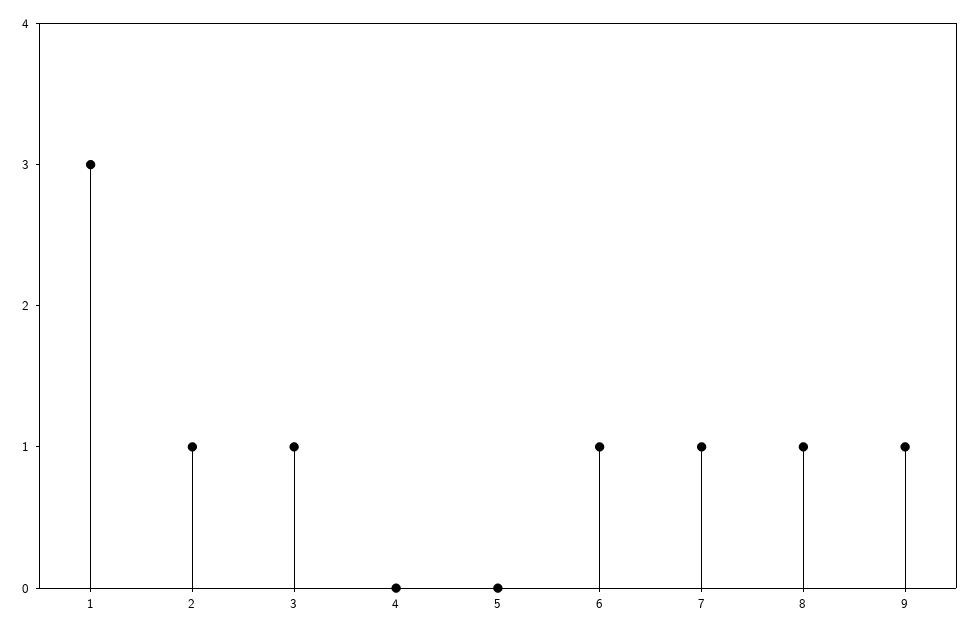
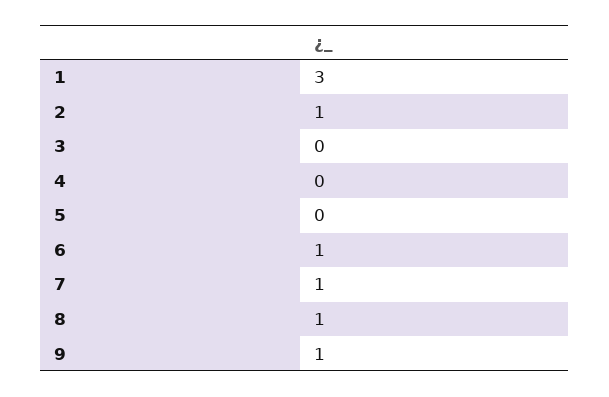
  {
    "1": 3,
    "2": 1,
-   "3": 1,
+   "3": 0,
    "4": 0,
    "5": 0,
    "6": 1,
    "7": 1,
    "8": 1,
    "9": 1
  }

